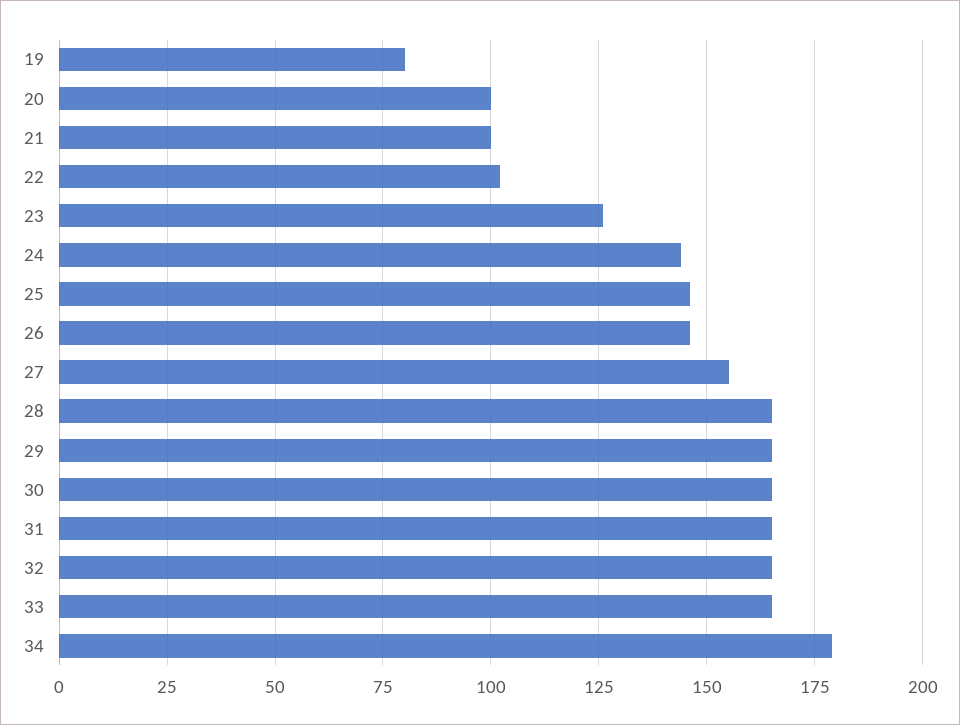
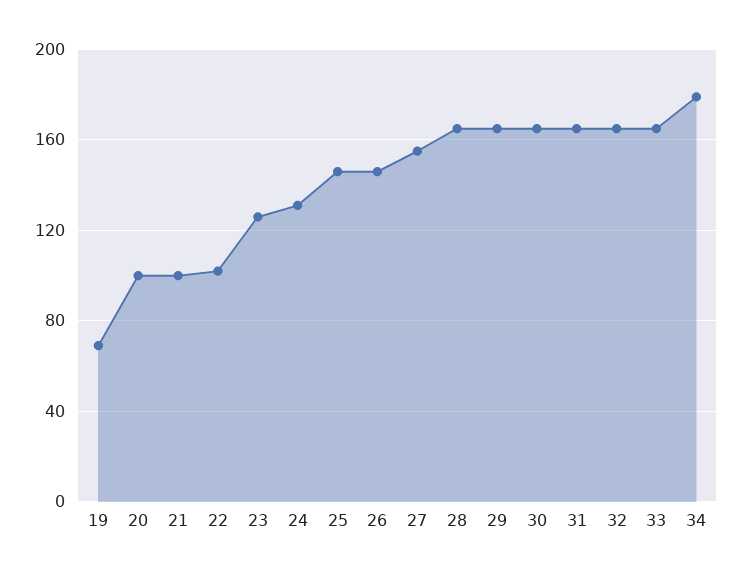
  {
-   "19": 80,
+   "19": 70,
    "20": 100,
    "21": 100,
    "22": 100,
    "23": 125,
-   "24": 145,
+   "24": 130,
    "25": 145,
    "26": 145,
    "27": 155,
    "28": 165,
    "29": 165,
    "30": 165,
    "31": 165,
    "32": 165,
    "33": 165,
    "34": 180
  }

